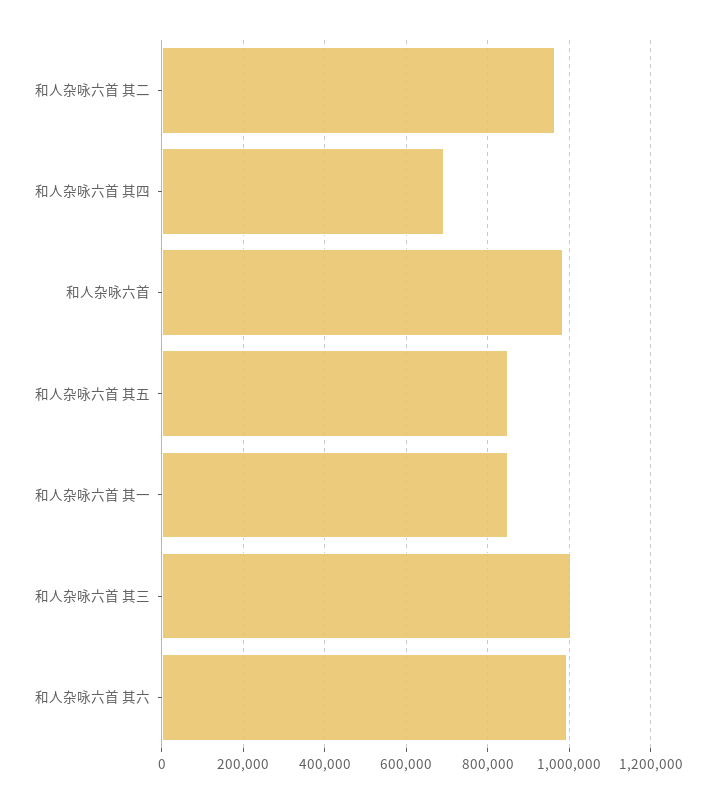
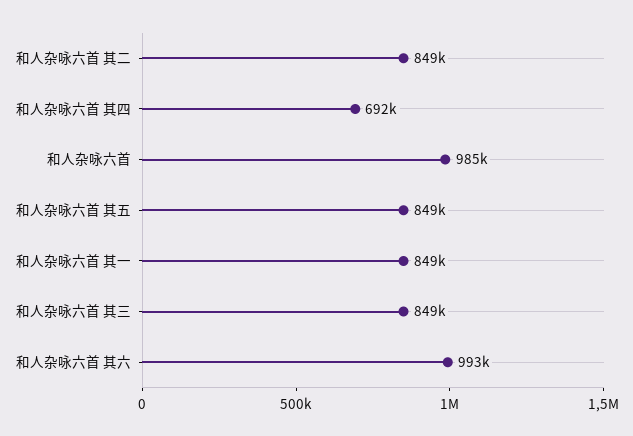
  {
-   "和人杂咏六首 其二": 960000,
+   "和人杂咏六首 其二": 849000,
    "和人杂咏六首 其四": 692000,
    "和人杂咏六首": 985000,
    "和人杂咏六首 其五": 849000,
    "和人杂咏六首 其一": 849000,
-   "和人杂咏六首 其三": 1000000,
+   "和人杂咏六首 其三": 849000,
    "和人杂咏六首 其六": 993000
  }

